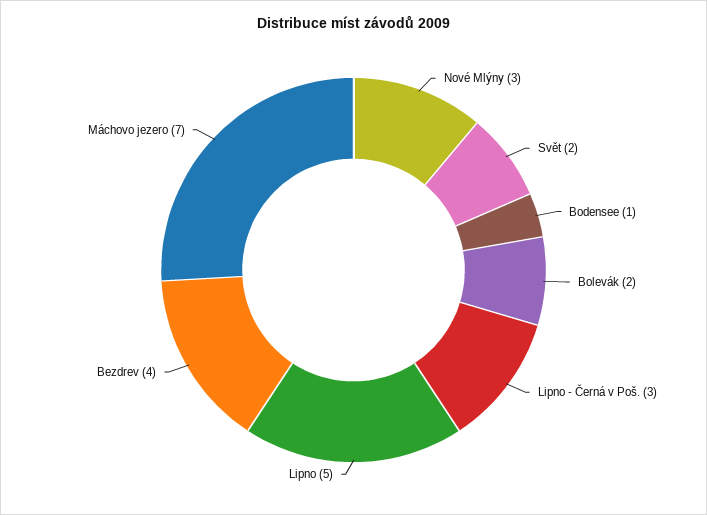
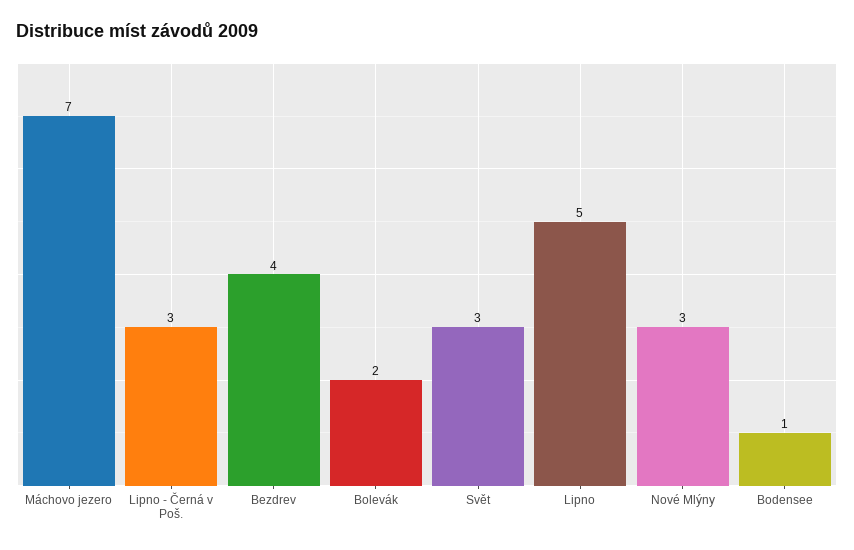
  {
    "Nové Mlýny": 3,
-   "Svět": 2,
+   "Svět": 3,
    "Bodensee": 1,
    "Bolevák": 2,
    "Lipno - Černá v Poš.": 3,
    "Lipno": 5,
    "Bezdrev": 4,
    "Máchovo jezero": 7
  }

